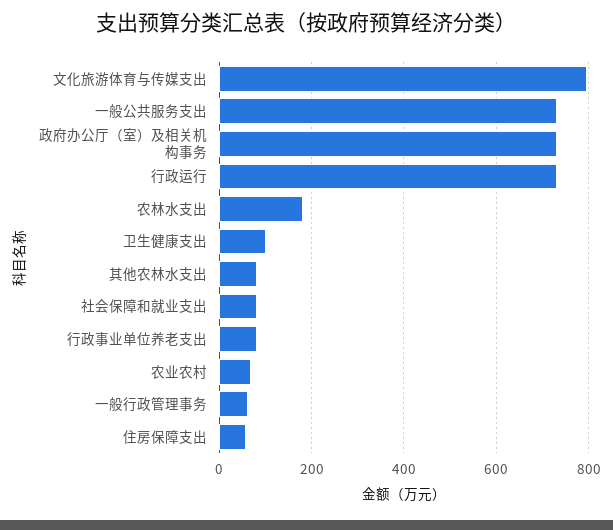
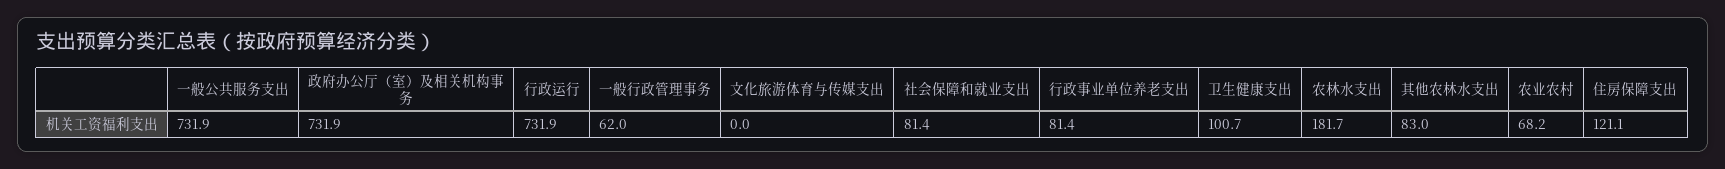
  {
-   "文化旅游体育与传媒支出": 800,
+   "文化旅游体育与传媒支出": 0,
    "一般公共服务支出": 731.9,
    "政府办公厅（室）及相关机构事务": 731.9,
    "行政运行": 731.9,
    "农林水支出": 181.7,
    "卫生健康支出": 100.7,
    "其他农林水支出": 83,
    "社会保障和就业支出": 81.4,
    "行政事业单位养老支出": 81.4,
    "农业农村": 68.2,
    "一般行政管理事务": 62,
-   "住房保障支出": 60
+   "住房保障支出": 121.1
  }

